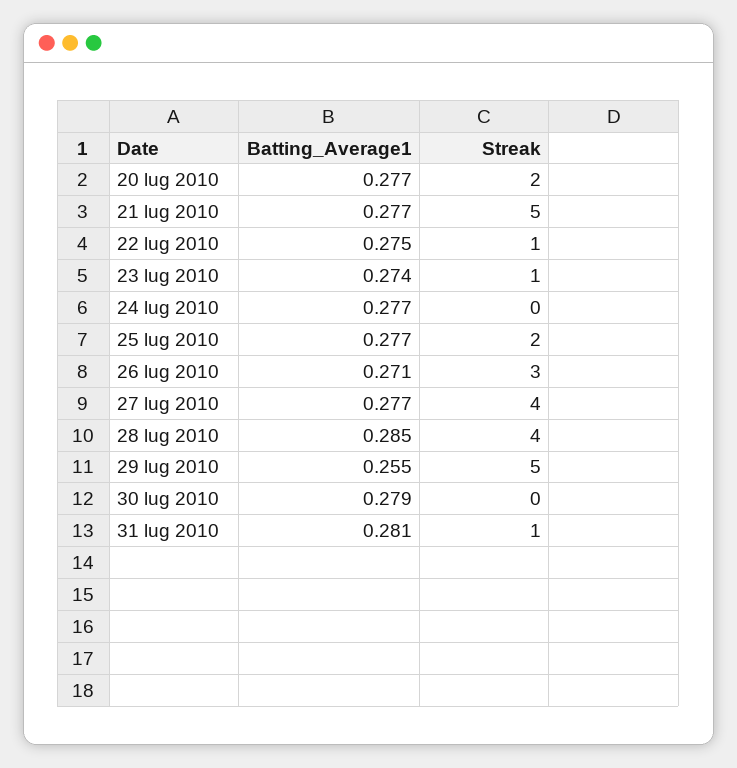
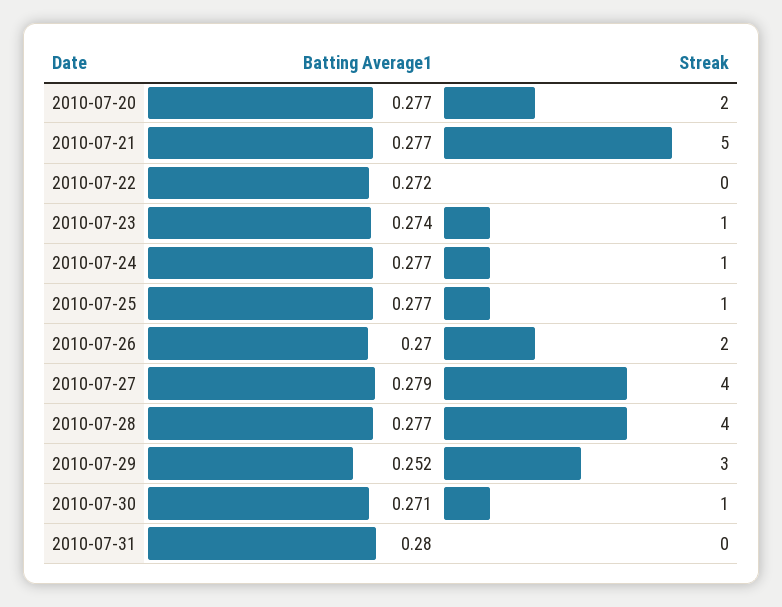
  {
    "Batting_Average1": {
      "20 lug 2010": 0.277,
      "21 lug 2010": 0.277,
-     "22 lug 2010": 0.275,
+     "22 lug 2010": 0.272,
      "23 lug 2010": 0.274,
      "24 lug 2010": 0.277,
      "25 lug 2010": 0.277,
-     "26 lug 2010": 0.271,
+     "26 lug 2010": 0.27,
-     "27 lug 2010": 0.277,
+     "27 lug 2010": 0.279,
-     "28 lug 2010": 0.285,
+     "28 lug 2010": 0.277,
-     "29 lug 2010": 0.255,
+     "29 lug 2010": 0.252,
-     "30 lug 2010": 0.279,
+     "30 lug 2010": 0.271,
-     "31 lug 2010": 0.281
+     "31 lug 2010": 0.28
    },
    "Streak": {
      "20 lug 2010": 2,
      "21 lug 2010": 5,
-     "22 lug 2010": 1,
+     "22 lug 2010": 0,
      "23 lug 2010": 1,
-     "24 lug 2010": 0,
+     "24 lug 2010": 1,
-     "25 lug 2010": 2,
+     "25 lug 2010": 1,
-     "26 lug 2010": 3,
+     "26 lug 2010": 2,
      "27 lug 2010": 4,
      "28 lug 2010": 4,
-     "29 lug 2010": 5,
+     "29 lug 2010": 3,
-     "30 lug 2010": 0,
+     "30 lug 2010": 1,
-     "31 lug 2010": 1
+     "31 lug 2010": 0
    }
  }

